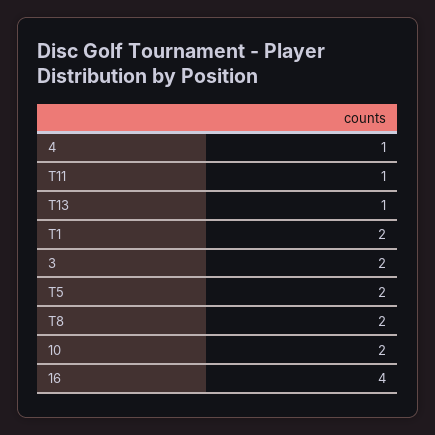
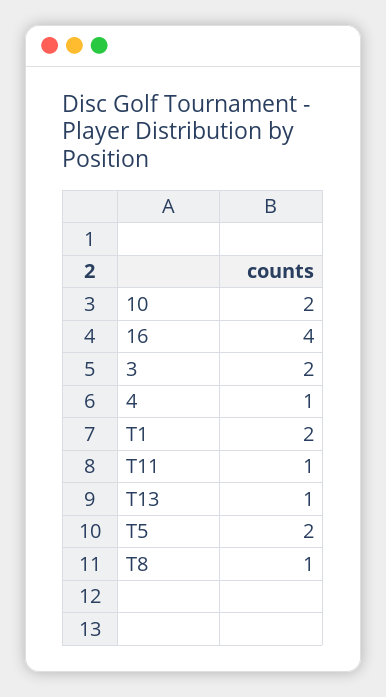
  {
    "4": 1,
    "T11": 1,
    "T13": 1,
    "T1": 2,
    "3": 2,
    "T5": 2,
-   "T8": 2,
+   "T8": 1,
    "10": 2,
    "16": 4
  }

